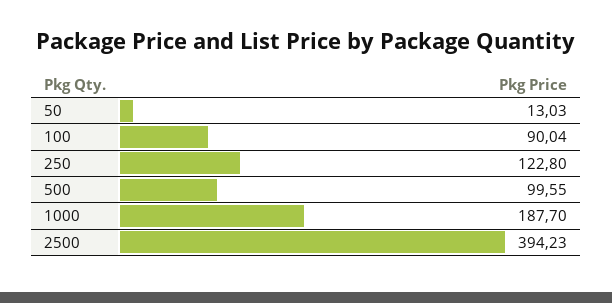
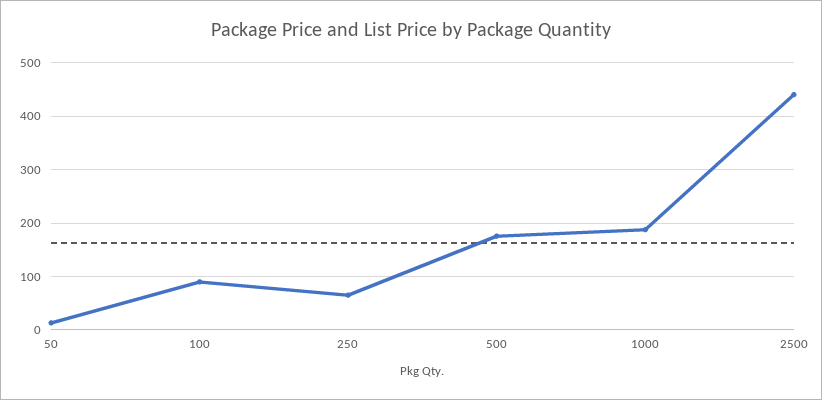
  {
    "50": 13.03,
    "100": 90.04,
-   "250": 122.8,
+   "250": 60,
-   "500": 99.55,
+   "500": 180,
    "1000": 187.7,
-   "2500": 394.23
+   "2500": 440
  }

